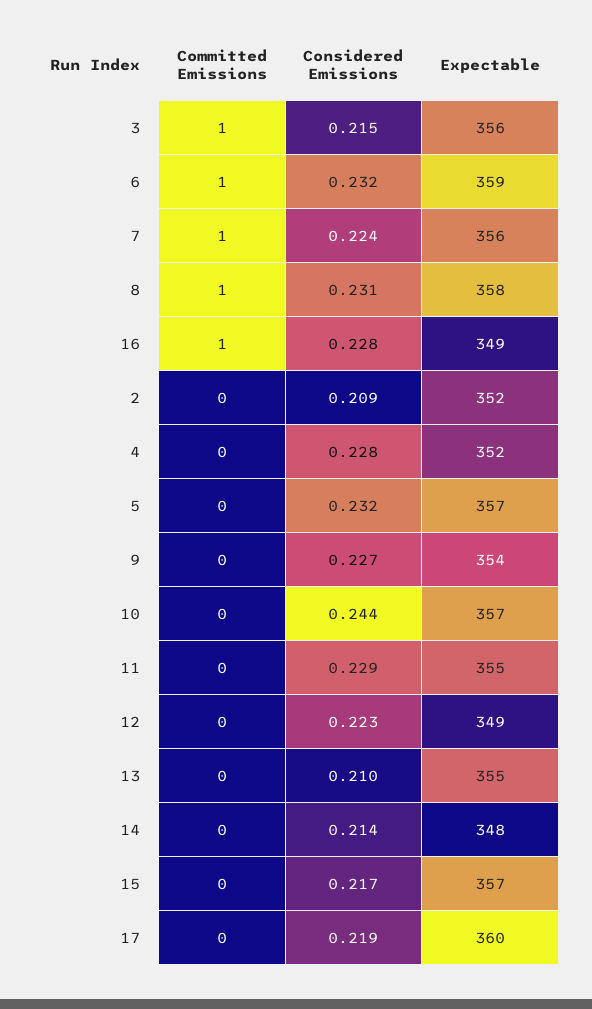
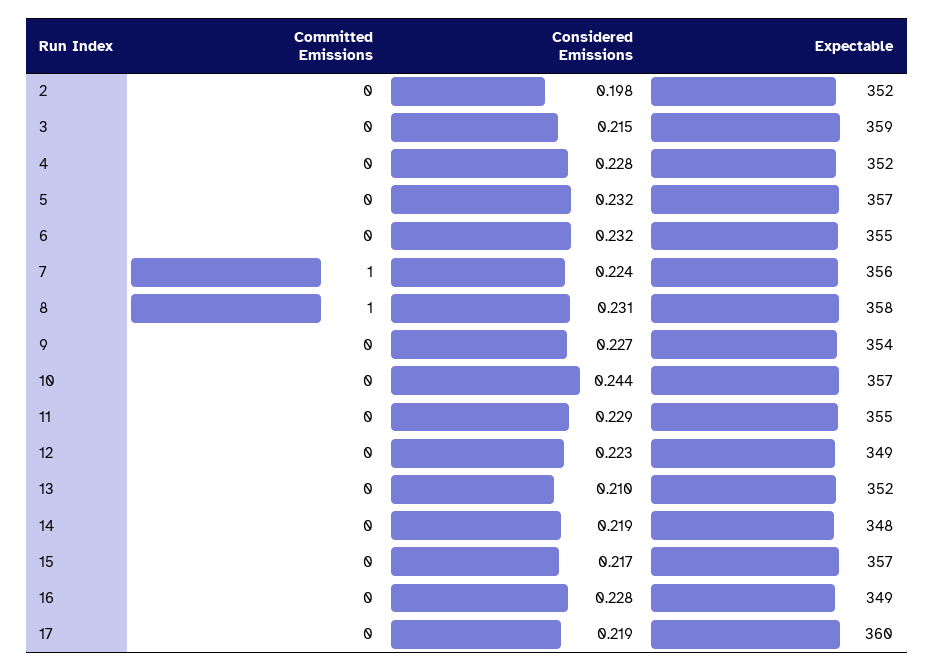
  {
    "Committed Emissions": {
-     "3": 1,
+     "3": 0,
-     "6": 1,
+     "6": 0,
      "7": 1,
      "8": 1,
-     "16": 1,
+     "16": 0,
      "2": 0,
      "4": 0,
      "5": 0,
      "9": 0,
      "10": 0,
      "11": 0,
      "12": 0,
      "13": 0,
      "14": 0,
      "15": 0,
      "17": 0
    },
    "Considered Emissions": {
      "3": 0.215,
      "6": 0.232,
      "7": 0.224,
      "8": 0.231,
      "16": 0.228,
-     "2": 0.209,
+     "2": 0.198,
      "4": 0.228,
      "5": 0.232,
      "9": 0.227,
      "10": 0.244,
      "11": 0.229,
      "12": 0.223,
      "13": 0.21,
-     "14": 0.214,
+     "14": 0.219,
      "15": 0.217,
      "17": 0.219
    },
    "Expectable": {
-     "3": 356,
+     "3": 359,
-     "6": 359,
+     "6": 355,
      "7": 356,
      "8": 358,
      "16": 349,
      "2": 352,
      "4": 352,
      "5": 357,
      "9": 354,
      "10": 357,
      "11": 355,
      "12": 349,
-     "13": 355,
+     "13": 352,
      "14": 348,
      "15": 357,
      "17": 360
    }
  }

